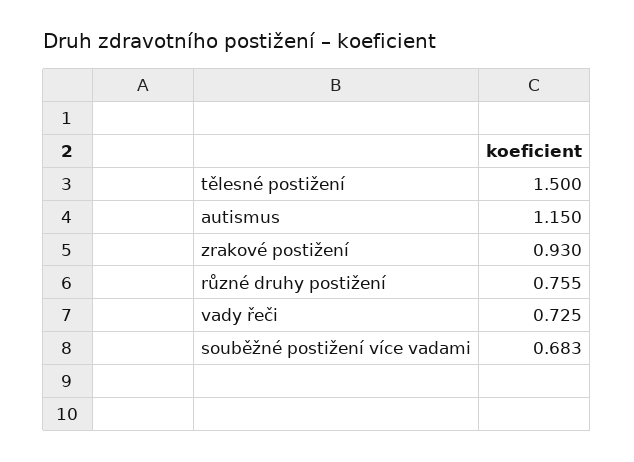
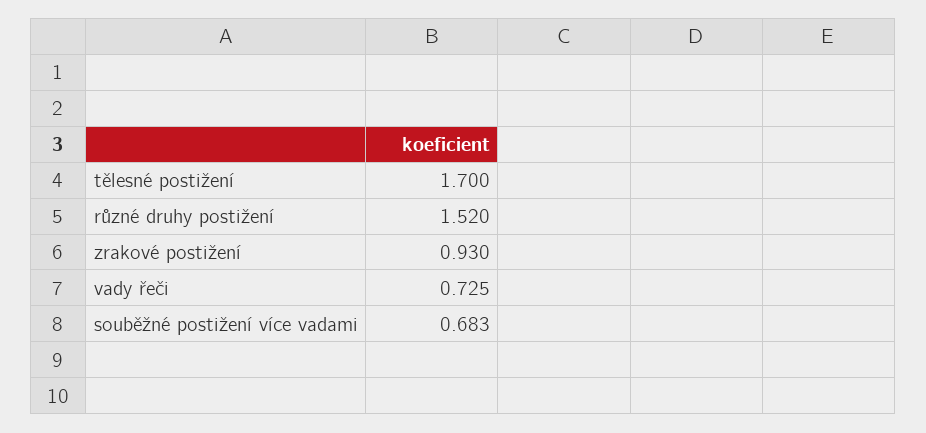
  {
-   "tělesné postižení": 1.5,
+   "tělesné postižení": 1.7,
-   "autismus": 1.15,
    "zrakové postižení": 0.93,
-   "různé druhy postižení": 0.755,
+   "různé druhy postižení": 1.52,
    "vady řeči": 0.725,
    "souběžné postižení více vadami": 0.683
  }

